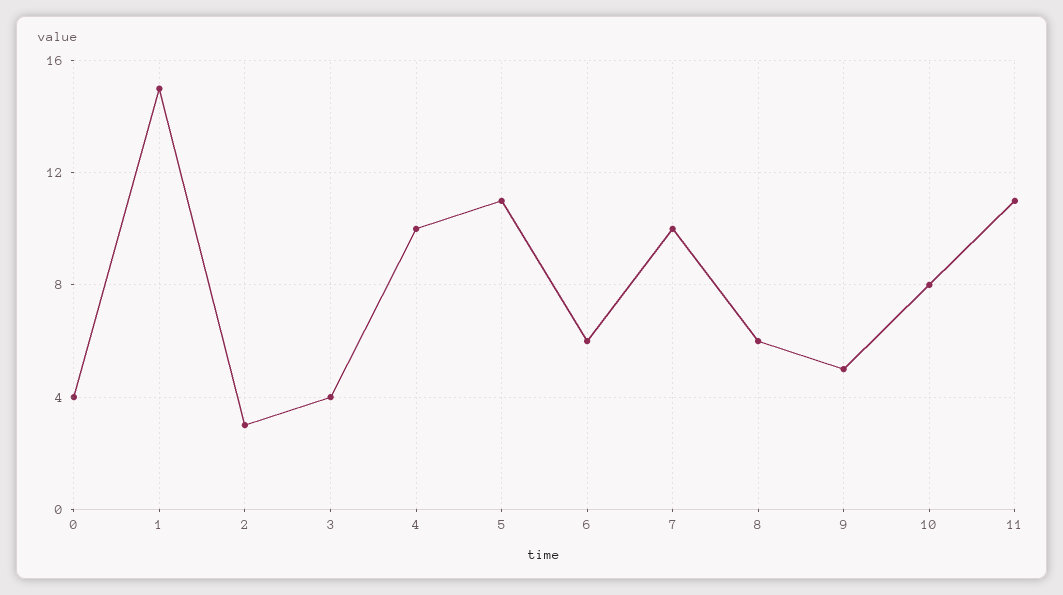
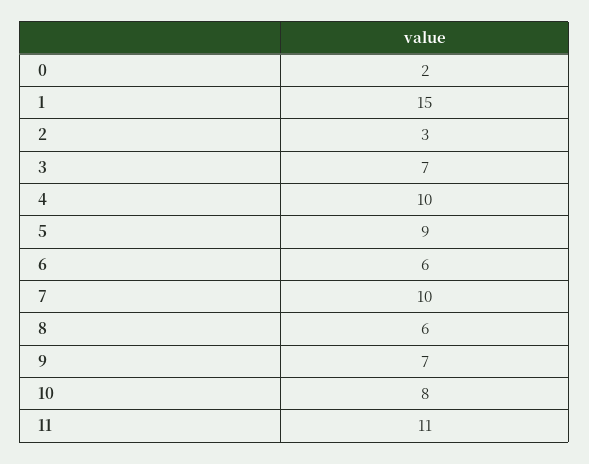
  {
-   "0": 4,
+   "0": 2,
    "1": 15,
    "2": 3,
-   "3": 4,
+   "3": 7,
    "4": 10,
-   "5": 11,
+   "5": 9,
    "6": 6,
    "7": 10,
    "8": 6,
-   "9": 5,
+   "9": 7,
    "10": 8,
    "11": 11
  }

